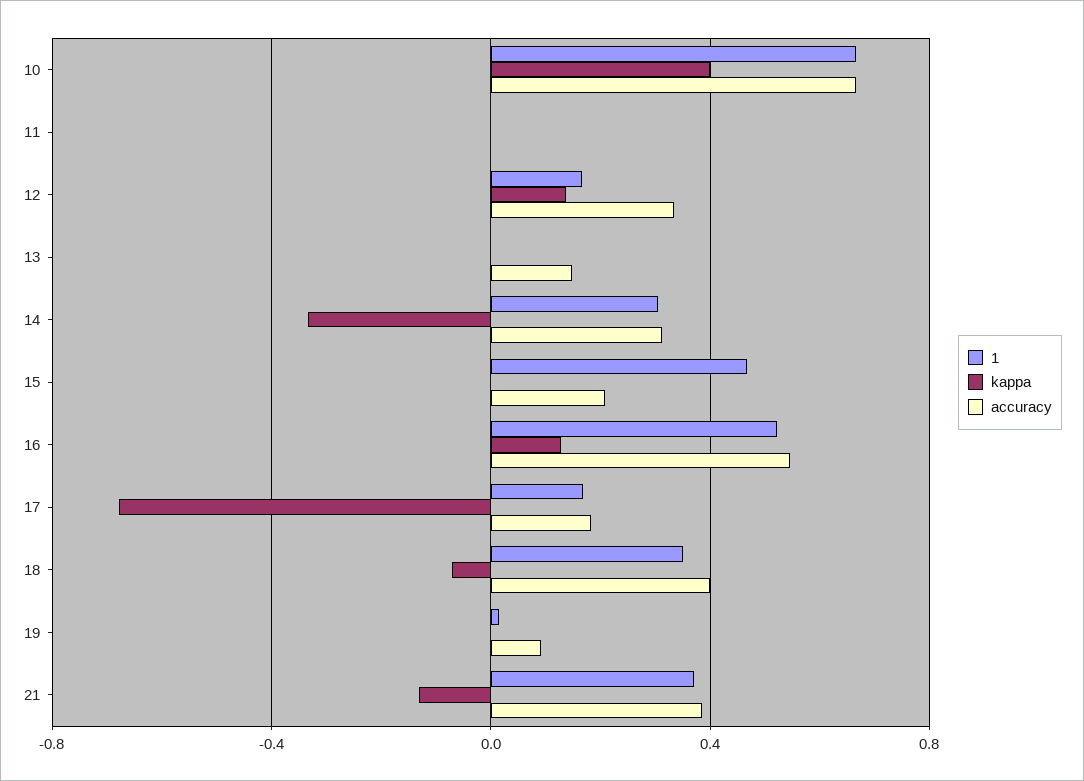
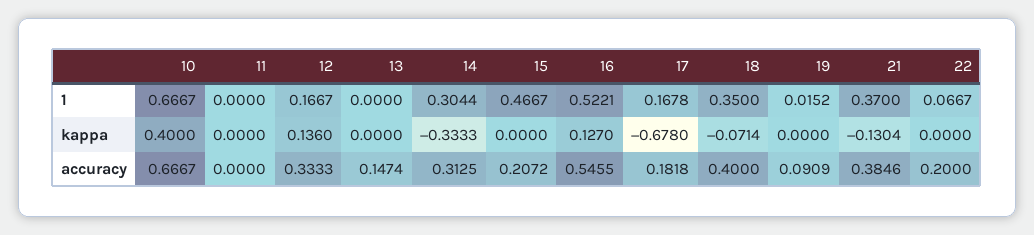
  {
    "1": {
      "10": 0.6667,
      "11": 0,
      "12": 0.1667,
      "13": 0,
      "14": 0.3044,
      "15": 0.4667,
      "16": 0.5221,
      "17": 0.1678,
      "18": 0.35,
      "19": 0.0152,
-     "21": 0.37
+     "21": 0.37,
+     "22": 0.0667
    },
    "kappa": {
      "10": 0.4,
      "11": 0,
      "12": 0.136,
      "13": 0,
      "14": -0.3333,
      "15": 0,
      "16": 0.127,
      "17": -0.678,
      "18": -0.0714,
      "19": 0,
-     "21": -0.1304
+     "21": -0.1304,
+     "22": 0
    },
    "accuracy": {
      "10": 0.6667,
      "11": 0,
      "12": 0.3333,
      "13": 0.1474,
      "14": 0.3125,
      "15": 0.2072,
      "16": 0.5455,
      "17": 0.1818,
      "18": 0.4,
      "19": 0.0909,
-     "21": 0.3846
+     "21": 0.3846,
+     "22": 0.2
    }
  }

